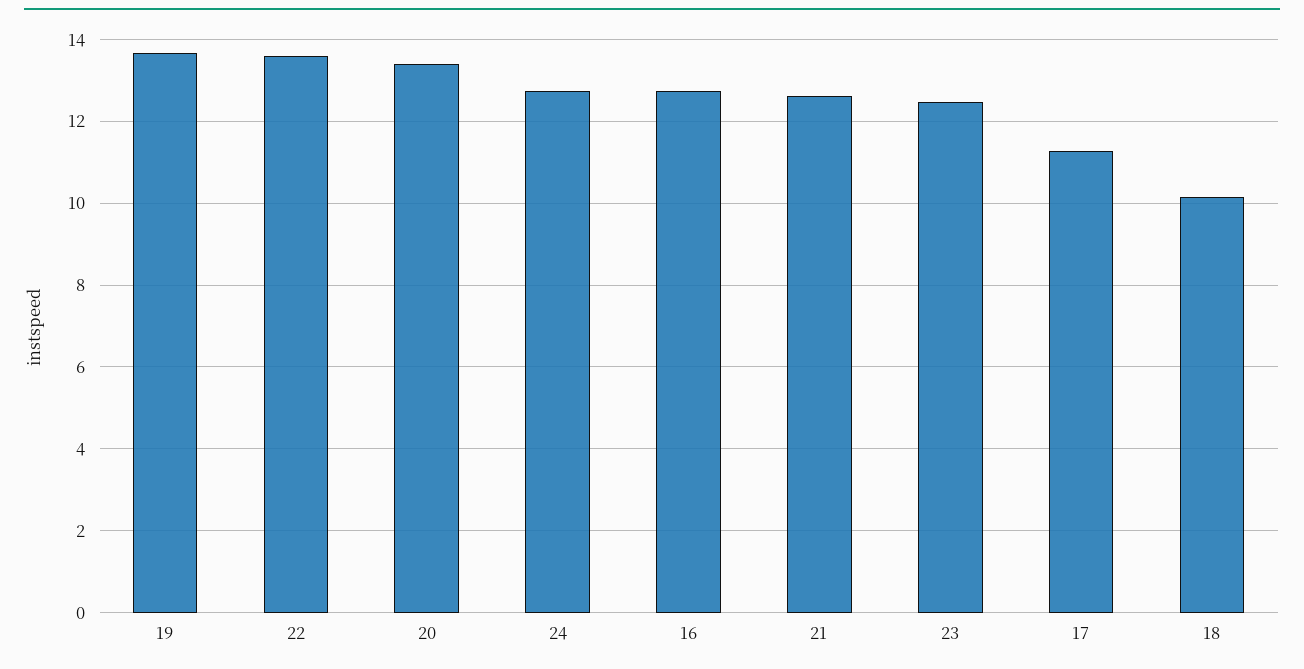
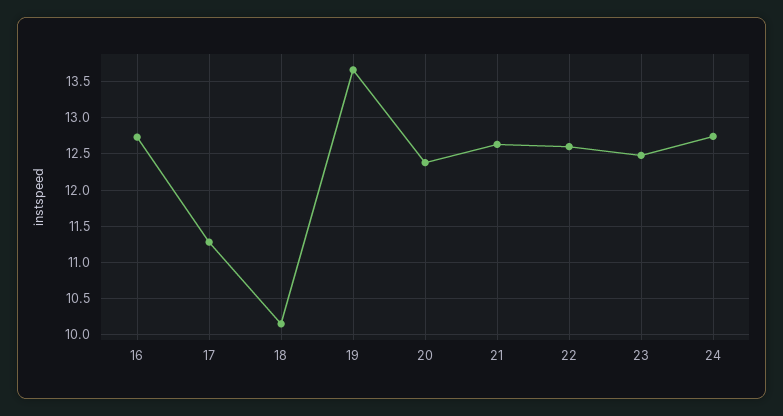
  {
    "19": 13.7,
-   "22": 13.6,
+   "22": 12.6,
-   "20": 13.4,
+   "20": 12.4,
    "24": 12.7,
    "16": 12.7,
    "21": 12.6,
    "23": 12.5,
    "17": 11.3,
    "18": 10.2
  }

